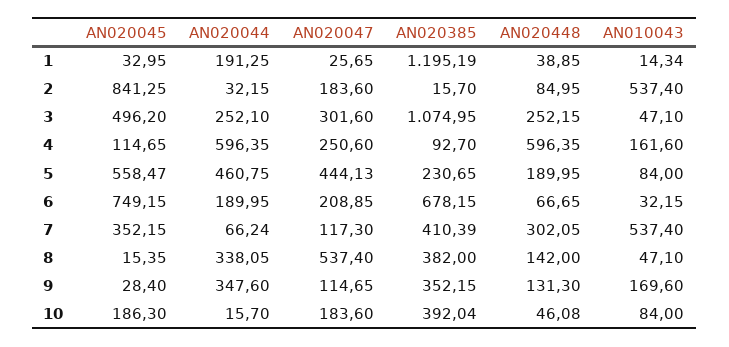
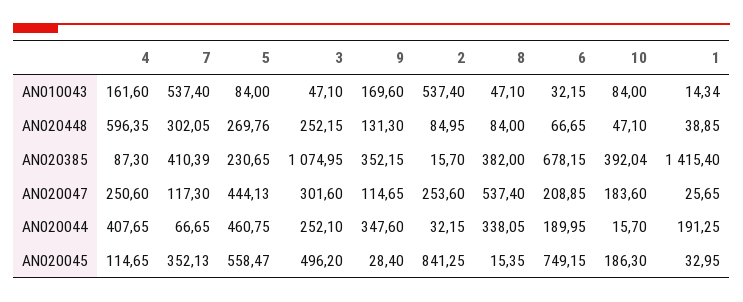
  {
    "AN020045": {
      "1": 32.95,
      "2": 841.25,
      "3": 496.2,
      "4": 114.65,
      "5": 558.47,
      "6": 749.15,
-     "7": 352.15,
+     "7": 352.13,
      "8": 15.35,
      "9": 28.4,
      "10": 186.3
    },
    "AN020044": {
      "1": 191.25,
      "2": 32.15,
      "3": 252.1,
-     "4": 596.35,
+     "4": 407.65,
      "5": 460.75,
      "6": 189.95,
-     "7": 66.24,
+     "7": 66.65,
      "8": 338.05,
      "9": 347.6,
      "10": 15.7
    },
    "AN020047": {
      "1": 25.65,
-     "2": 183.6,
+     "2": 253.6,
      "3": 301.6,
      "4": 250.6,
      "5": 444.13,
      "6": 208.85,
      "7": 117.3,
      "8": 537.4,
      "9": 114.65,
      "10": 183.6
    },
    "AN020385": {
-     "1": 1195.19,
+     "1": 1415.4,
      "2": 15.7,
      "3": 1074.95,
-     "4": 92.7,
+     "4": 87.3,
      "5": 230.65,
      "6": 678.15,
      "7": 410.39,
      "8": 382,
      "9": 352.15,
      "10": 392.04
    },
    "AN020448": {
      "1": 38.85,
      "2": 84.95,
      "3": 252.15,
      "4": 596.35,
-     "5": 189.95,
+     "5": 269.76,
      "6": 66.65,
      "7": 302.05,
-     "8": 142,
+     "8": 84,
      "9": 131.3,
-     "10": 46.08
+     "10": 47.1
    },
    "AN010043": {
      "1": 14.34,
      "2": 537.4,
      "3": 47.1,
      "4": 161.6,
      "5": 84,
      "6": 32.15,
      "7": 537.4,
      "8": 47.1,
      "9": 169.6,
      "10": 84
    }
  }

